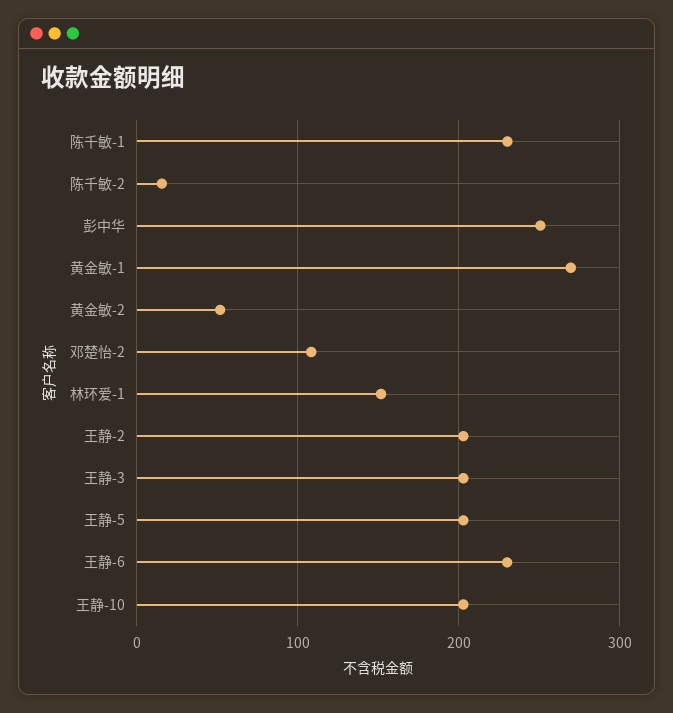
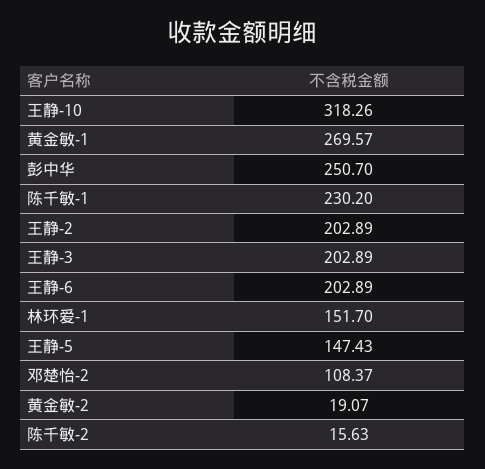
  {
    "陈千敏-1": 230.2,
    "陈千敏-2": 15.63,
    "彭中华": 250.7,
    "黄金敏-1": 269.57,
-   "黄金敏-2": 50,
+   "黄金敏-2": 19.07,
    "邓楚怡-2": 108.37,
    "林环爱-1": 151.7,
    "王静-2": 202.89,
    "王静-3": 202.89,
-   "王静-5": 200,
+   "王静-5": 147.43,
-   "王静-6": 230,
+   "王静-6": 202.89,
-   "王静-10": 200
+   "王静-10": 318.26
  }

